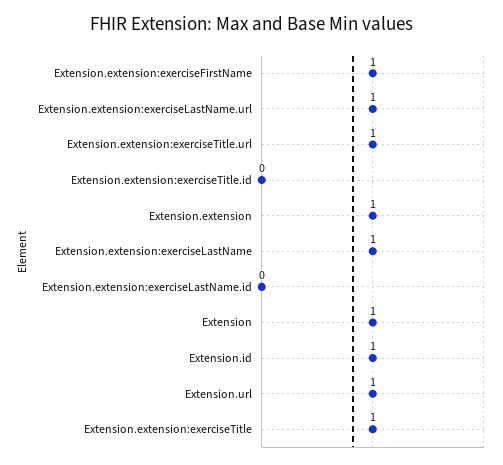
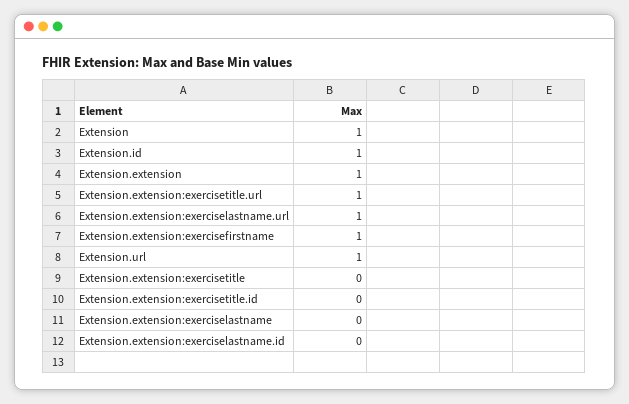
  {
    "Extension.extension:exerciseFirstName": 1,
    "Extension.extension:exerciseLastName.url": 1,
    "Extension.extension:exerciseTitle.url": 1,
    "Extension.extension:exerciseTitle.id": 0,
    "Extension.extension": 1,
-   "Extension.extension:exerciseLastName": 1,
+   "Extension.extension:exerciseLastName": 0,
    "Extension.extension:exerciseLastName.id": 0,
    "Extension": 1,
    "Extension.id": 1,
    "Extension.url": 1,
-   "Extension.extension:exerciseTitle": 1
+   "Extension.extension:exerciseTitle": 0
  }

